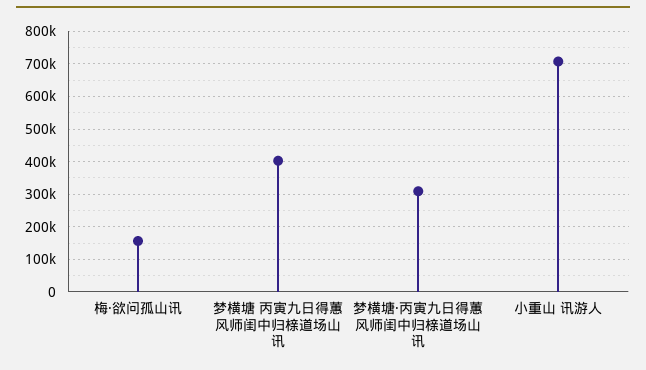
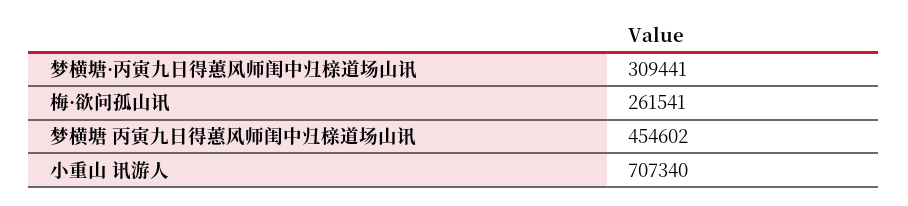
  {
-   "梅·欲问孤山讯": 160000,
+   "梅·欲问孤山讯": 261541,
-   "梦横塘 丙寅九日得蕙风师闺中归榇道场山讯": 400000,
+   "梦横塘 丙寅九日得蕙风师闺中归榇道场山讯": 454602,
    "梦横塘·丙寅九日得蕙风师闺中归榇道场山讯": 309441,
    "小重山 讯游人": 707340
  }

